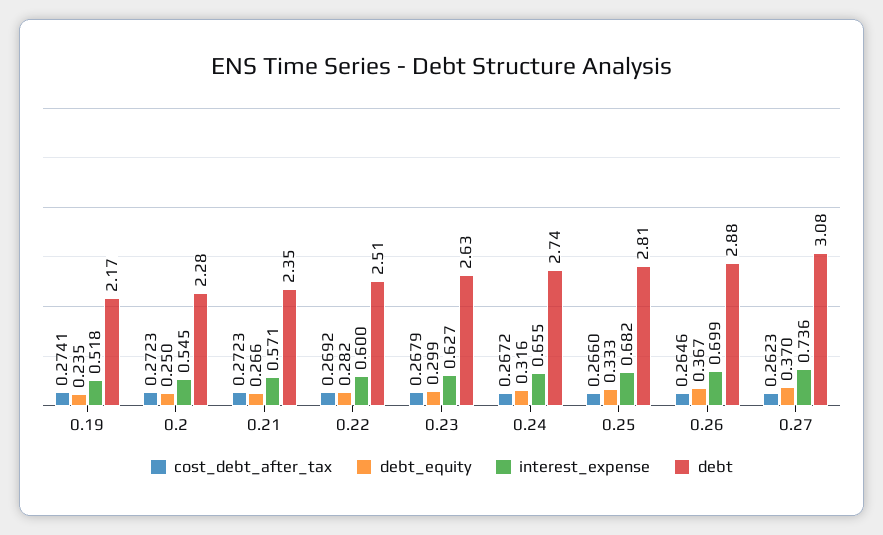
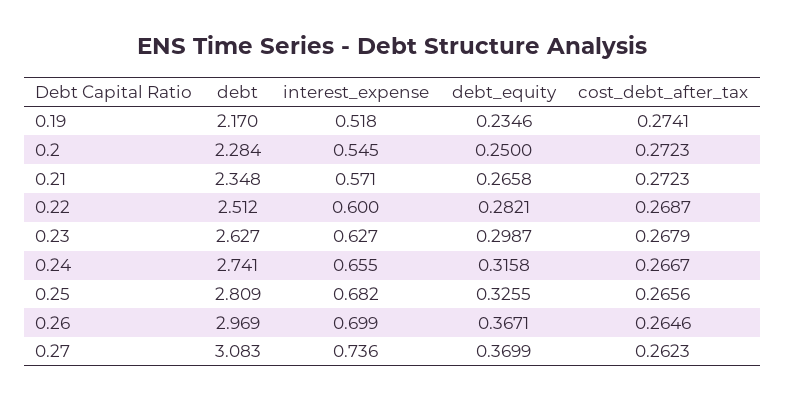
  {
    "cost_debt_after_tax": {
      "0.19": 0.2741,
      "0.2": 0.2723,
      "0.21": 0.2723,
-     "0.22": 0.2692,
+     "0.22": 0.2687,
      "0.23": 0.2679,
-     "0.24": 0.2672,
+     "0.24": 0.2667,
-     "0.25": 0.266,
+     "0.25": 0.2656,
      "0.26": 0.2646,
      "0.27": 0.2623
    },
    "debt_equity": {
      "0.19": 0.2346,
      "0.2": 0.25,
      "0.21": 0.2658,
      "0.22": 0.2821,
      "0.23": 0.2987,
      "0.24": 0.3158,
-     "0.25": 0.333,
+     "0.25": 0.3255,
      "0.26": 0.3671,
      "0.27": 0.3699
    },
    "interest_expense": {
      "0.19": 0.518,
      "0.2": 0.545,
      "0.21": 0.571,
      "0.22": 0.6,
      "0.23": 0.627,
      "0.24": 0.655,
      "0.25": 0.682,
      "0.26": 0.699,
      "0.27": 0.736
    },
    "debt": {
      "0.19": 2.17,
      "0.2": 2.284,
      "0.21": 2.348,
      "0.22": 2.512,
      "0.23": 2.627,
      "0.24": 2.741,
      "0.25": 2.809,
-     "0.26": 2.88,
+     "0.26": 2.969,
      "0.27": 3.083
    }
  }

